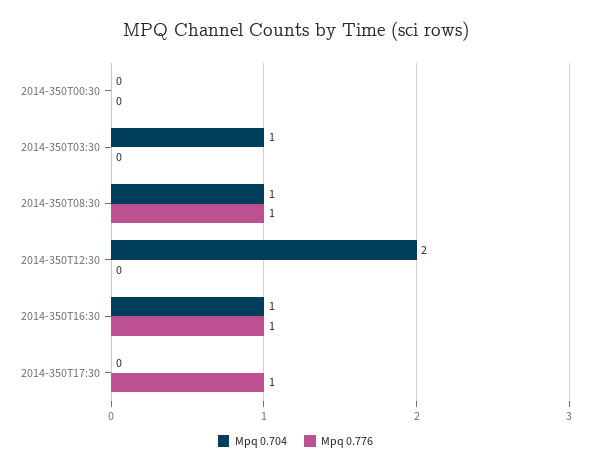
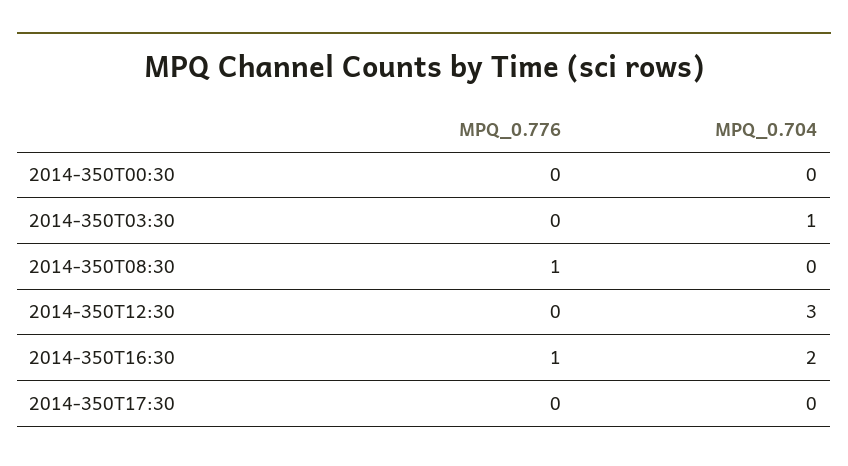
  {
    "Mpq 0.704": {
      "2014-350T00:30": 0,
      "2014-350T03:30": 1,
-     "2014-350T08:30": 1,
+     "2014-350T08:30": 0,
-     "2014-350T12:30": 2,
+     "2014-350T12:30": 3,
-     "2014-350T16:30": 1,
+     "2014-350T16:30": 2,
      "2014-350T17:30": 0
    },
    "Mpq 0.776": {
      "2014-350T00:30": 0,
      "2014-350T03:30": 0,
      "2014-350T08:30": 1,
      "2014-350T12:30": 0,
      "2014-350T16:30": 1,
-     "2014-350T17:30": 1
+     "2014-350T17:30": 0
    }
  }

